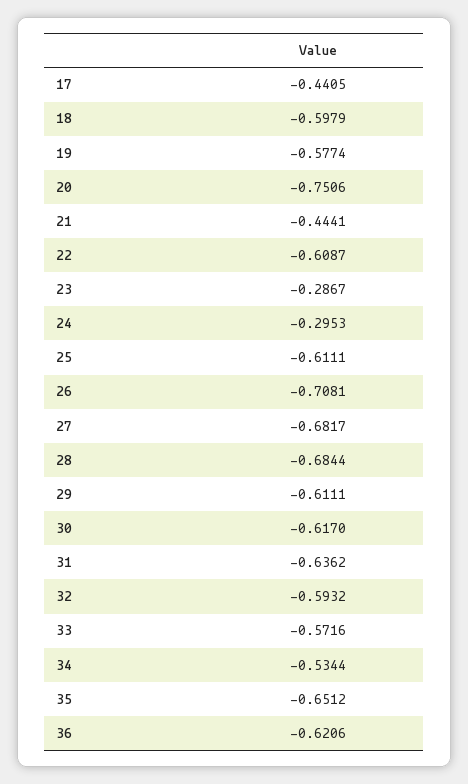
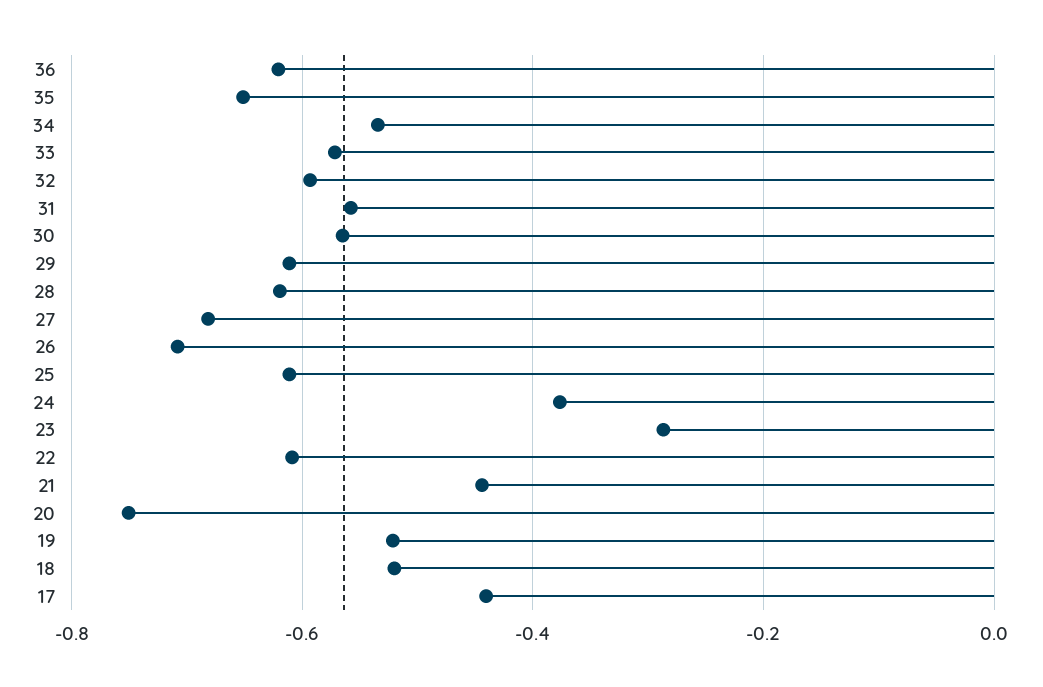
  {
    "17": -0.4405,
-   "18": -0.5979,
+   "18": -0.52,
-   "19": -0.5774,
+   "19": -0.52,
    "20": -0.7506,
    "21": -0.4441,
    "22": -0.6087,
    "23": -0.2867,
-   "24": -0.2953,
+   "24": -0.38,
    "25": -0.6111,
    "26": -0.7081,
    "27": -0.6817,
-   "28": -0.6844,
+   "28": -0.62,
    "29": -0.6111,
-   "30": -0.617,
+   "30": -0.56,
-   "31": -0.6362,
+   "31": -0.56,
    "32": -0.5932,
    "33": -0.5716,
    "34": -0.5344,
    "35": -0.6512,
    "36": -0.6206
  }

